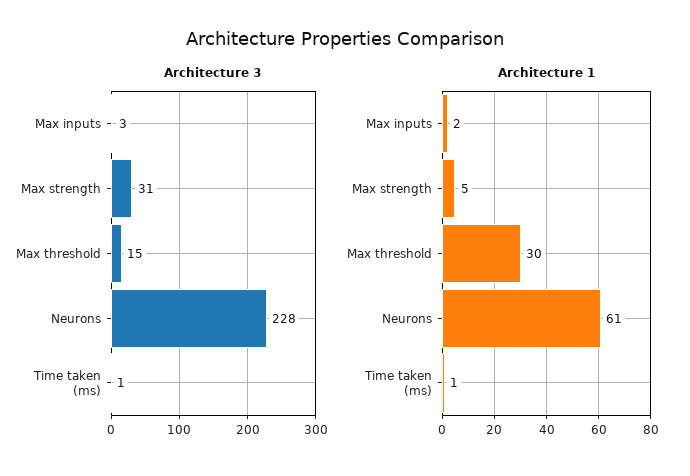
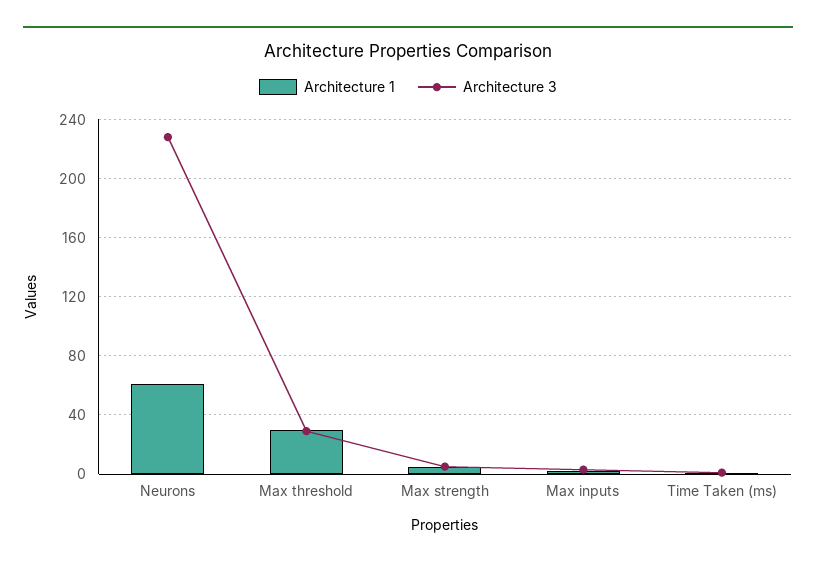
  {
    "Architecture 3": {
      "Max inputs": 3,
-     "Max strength": 31,
+     "Max strength": 5,
-     "Max threshold": 15,
+     "Max threshold": 30,
      "Neurons": 228,
      "Time taken (ms)": 1
    },
    "Architecture 1": {
      "Max inputs": 2,
      "Max strength": 5,
      "Max threshold": 30,
      "Neurons": 61,
      "Time taken (ms)": 1
    }
  }

